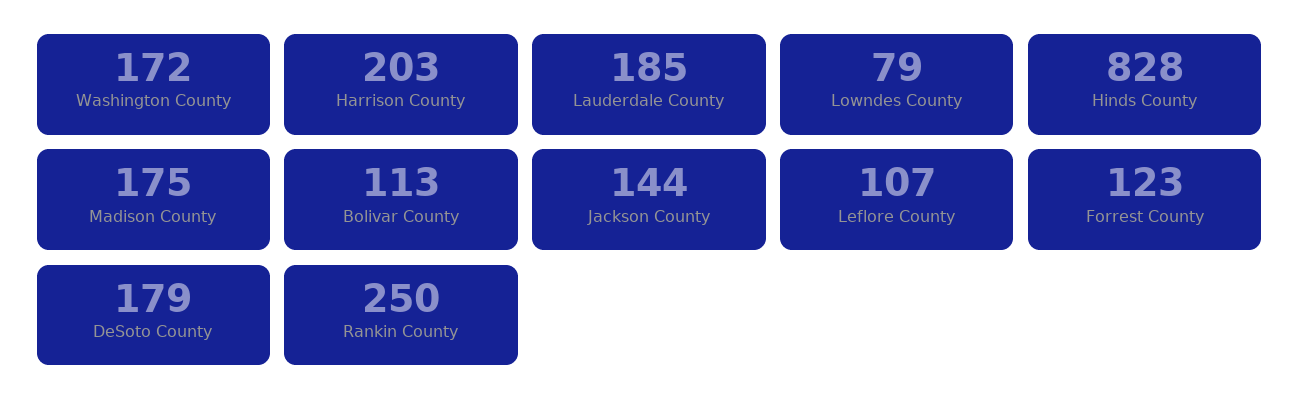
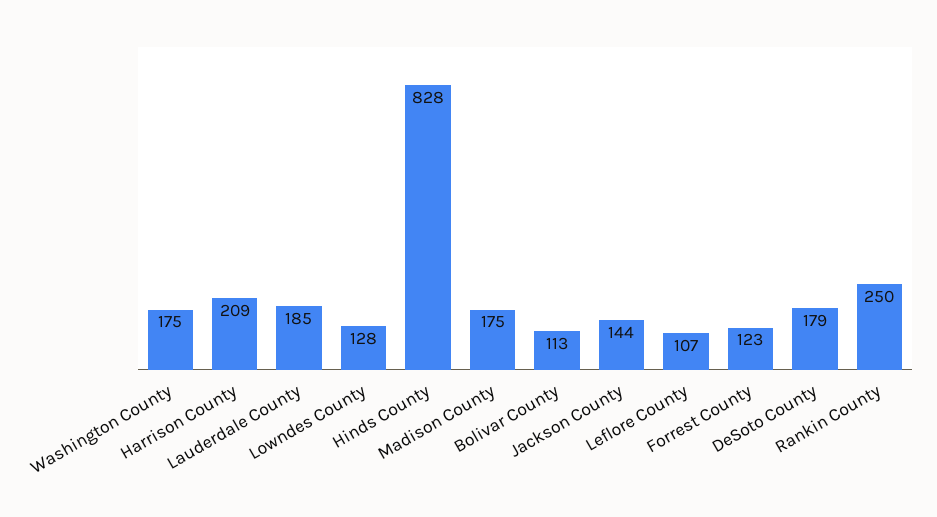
  {
-   "Washington County": 172,
+   "Washington County": 175,
-   "Harrison County": 203,
+   "Harrison County": 209,
    "Lauderdale County": 185,
-   "Lowndes County": 79,
+   "Lowndes County": 128,
    "Hinds County": 828,
    "Madison County": 175,
    "Bolivar County": 113,
    "Jackson County": 144,
    "Leflore County": 107,
    "Forrest County": 123,
    "DeSoto County": 179,
    "Rankin County": 250
  }

